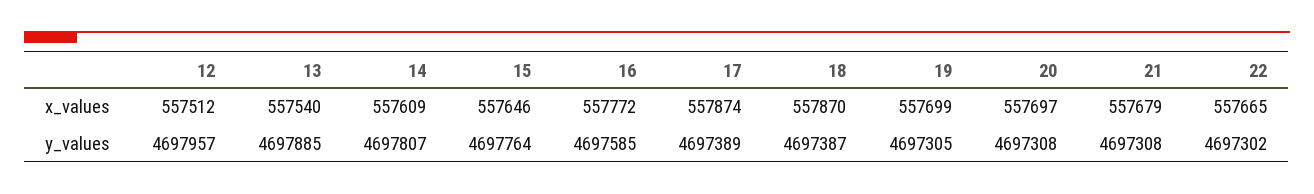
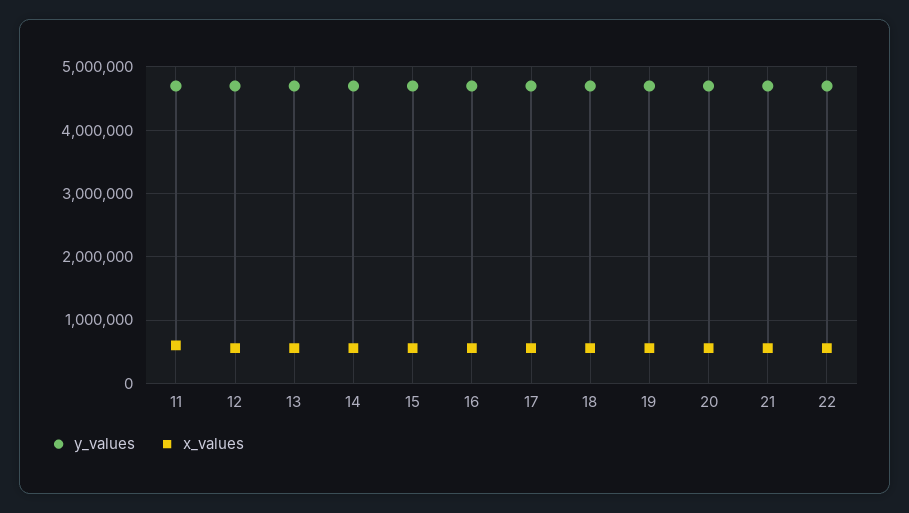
  {
    "x_values": {
      "12": 557512,
      "13": 557540,
      "14": 557609,
      "15": 557646,
      "16": 557772,
      "17": 557874,
      "18": 557870,
      "19": 557699,
      "20": 557697,
      "21": 557679,
-     "22": 557665
+     "22": 557665,
+     "11": 600000
    },
    "y_values": {
      "12": 4697957,
      "13": 4697885,
      "14": 4697807,
      "15": 4697764,
      "16": 4697585,
      "17": 4697389,
      "18": 4697387,
      "19": 4697305,
      "20": 4697308,
      "21": 4697308,
-     "22": 4697302
+     "22": 4697302,
+     "11": 4700000
    }
  }

